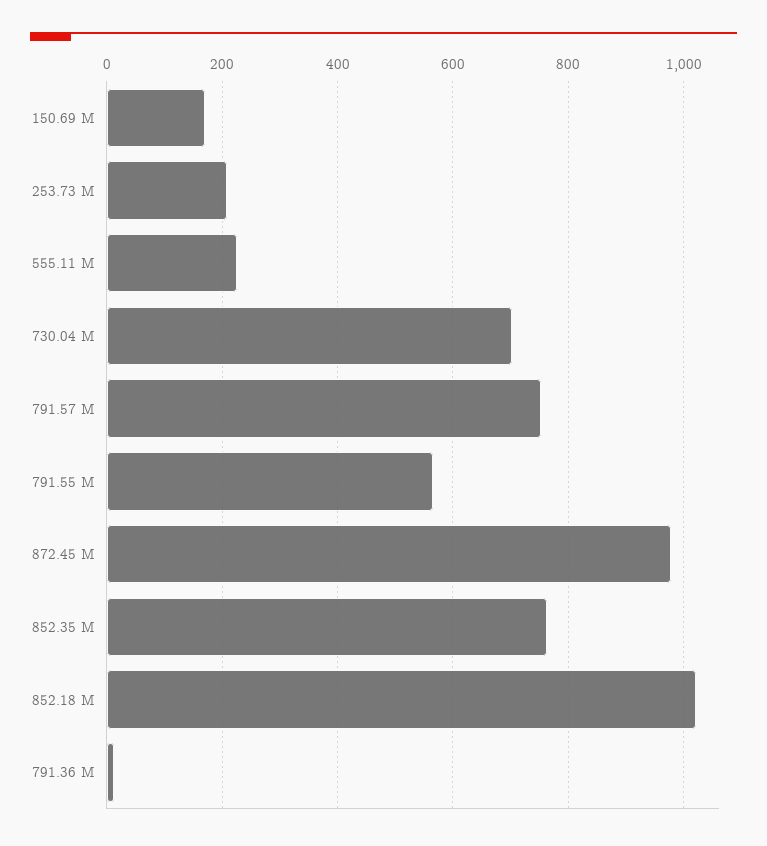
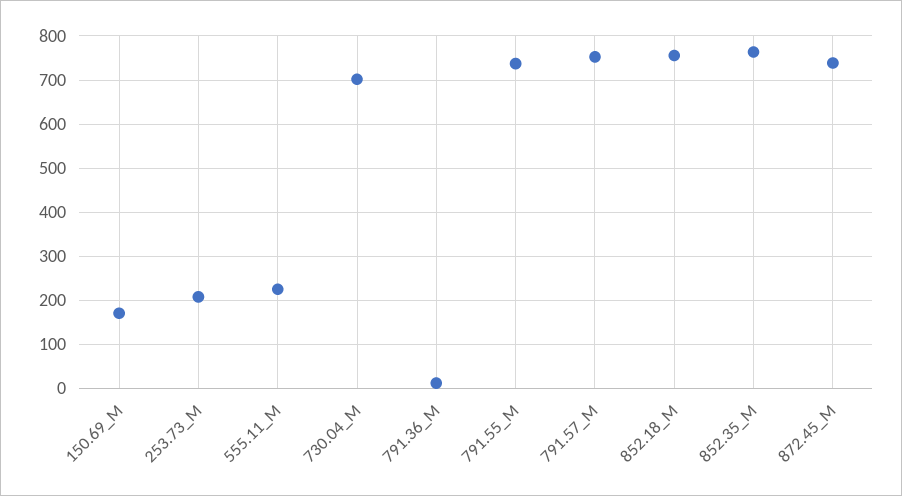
  {
    "150.69 M": 180,
    "253.73 M": 200,
    "555.11 M": 220,
    "730.04 M": 700,
    "791.57 M": 760,
-   "791.55 M": 560,
+   "791.55 M": 740,
-   "872.45 M": 980,
+   "872.45 M": 740,
    "852.35 M": 760,
-   "852.18 M": 1020,
+   "852.18 M": 760,
    "791.36 M": 20
  }

